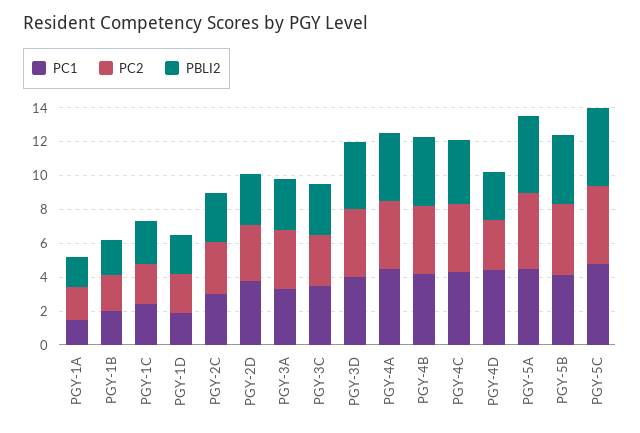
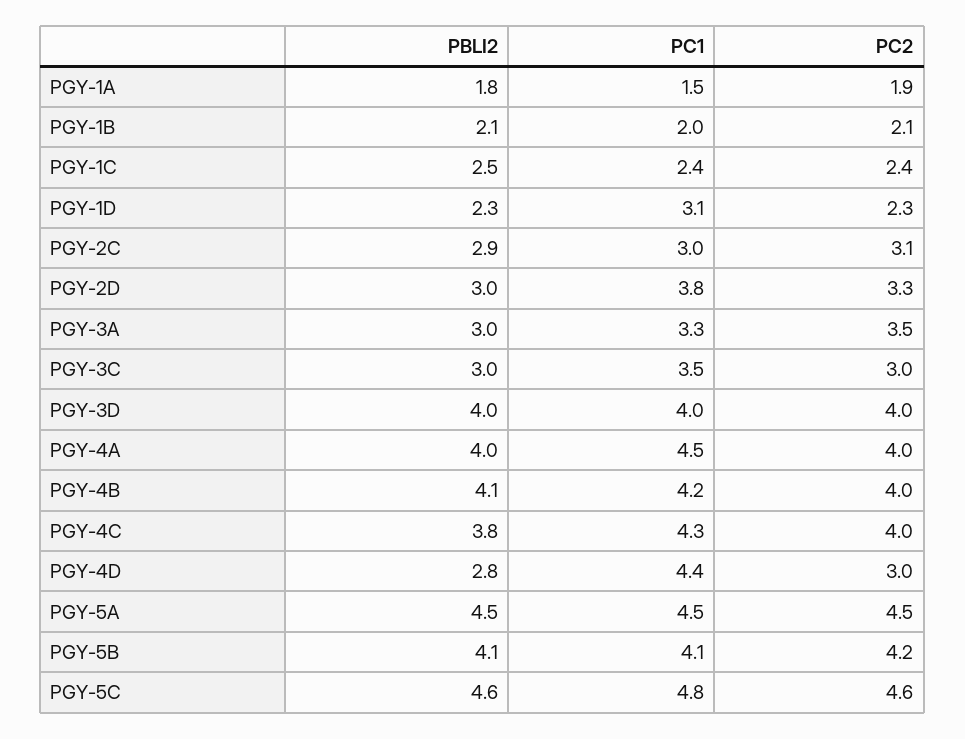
  {
    "PC1": {
      "PGY-1A": 1.5,
      "PGY-1B": 2,
      "PGY-1C": 2.4,
-     "PGY-1D": 2,
+     "PGY-1D": 3.1,
      "PGY-2C": 3,
      "PGY-2D": 3.8,
      "PGY-3A": 3.3,
      "PGY-3C": 3.5,
      "PGY-3D": 4,
      "PGY-4A": 4.5,
      "PGY-4B": 4.2,
      "PGY-4C": 4.3,
      "PGY-4D": 4.4,
      "PGY-5A": 4.5,
      "PGY-5B": 4.1,
      "PGY-5C": 4.8
    },
    "PC2": {
      "PGY-1A": 1.9,
      "PGY-1B": 2.1,
      "PGY-1C": 2.4,
      "PGY-1D": 2.3,
      "PGY-2C": 3.1,
      "PGY-2D": 3.3,
      "PGY-3A": 3.5,
      "PGY-3C": 3,
      "PGY-3D": 4,
      "PGY-4A": 4,
      "PGY-4B": 4,
      "PGY-4C": 4,
      "PGY-4D": 3,
      "PGY-5A": 4.5,
      "PGY-5B": 4.2,
      "PGY-5C": 4.6
    },
    "PBLI2": {
      "PGY-1A": 1.8,
      "PGY-1B": 2.1,
      "PGY-1C": 2.5,
      "PGY-1D": 2.3,
      "PGY-2C": 2.9,
      "PGY-2D": 3,
      "PGY-3A": 3,
      "PGY-3C": 3,
      "PGY-3D": 4,
      "PGY-4A": 4,
      "PGY-4B": 4.1,
      "PGY-4C": 3.8,
      "PGY-4D": 2.8,
      "PGY-5A": 4.5,
      "PGY-5B": 4.1,
      "PGY-5C": 4.6
    }
  }

